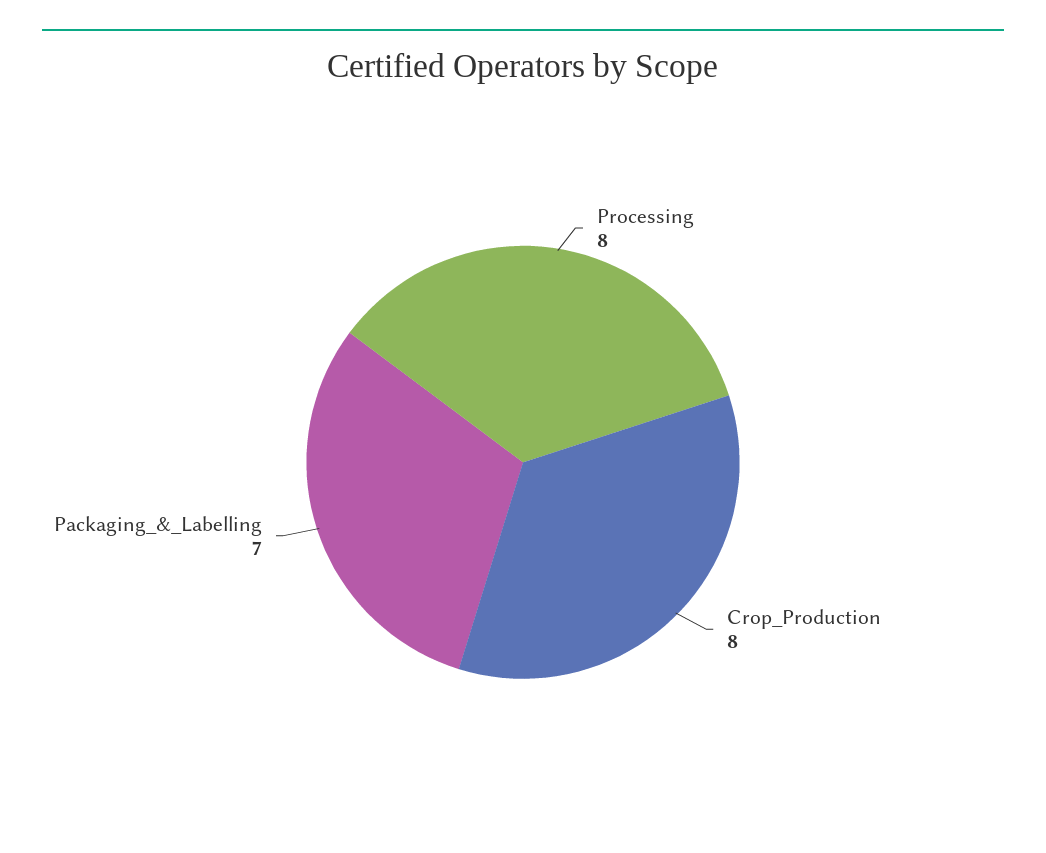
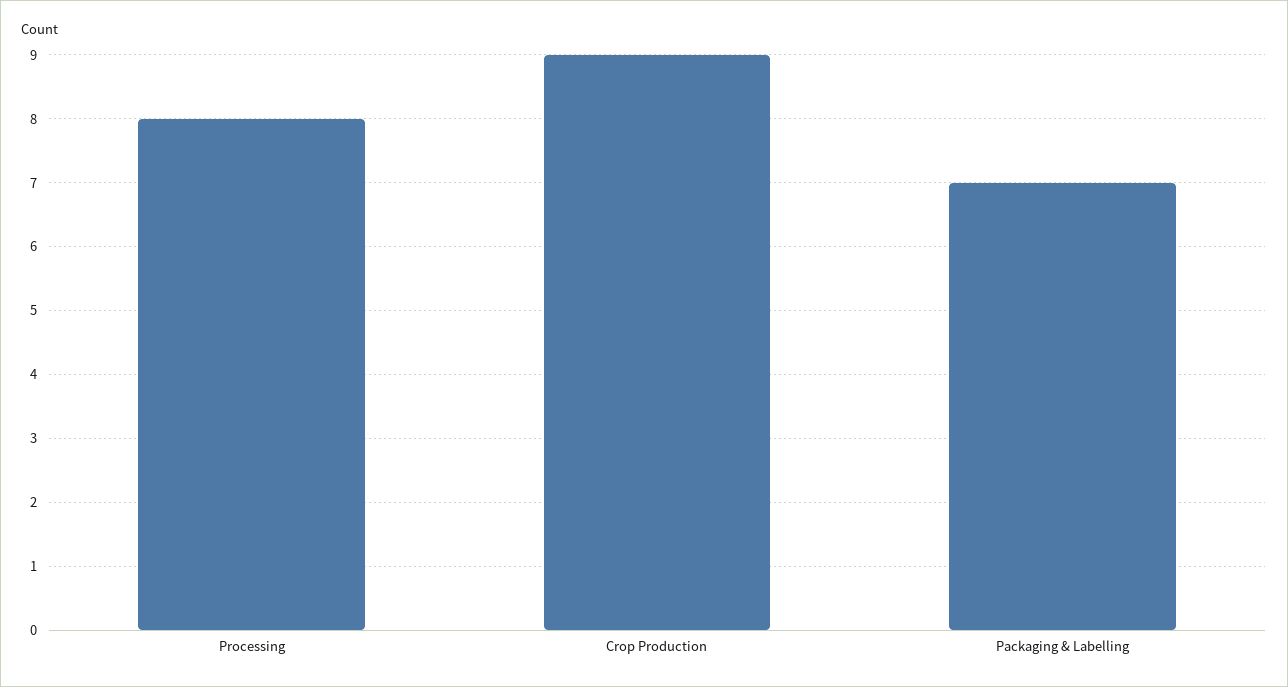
  {
    "Processing": 8,
-   "Crop_Production": 8,
+   "Crop_Production": 9,
    "Packaging_&_Labelling": 7
  }

